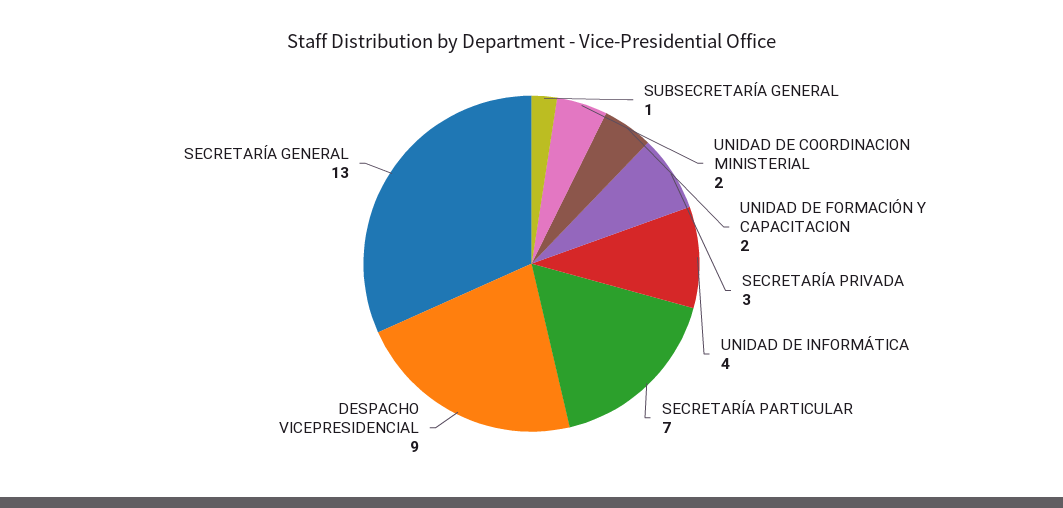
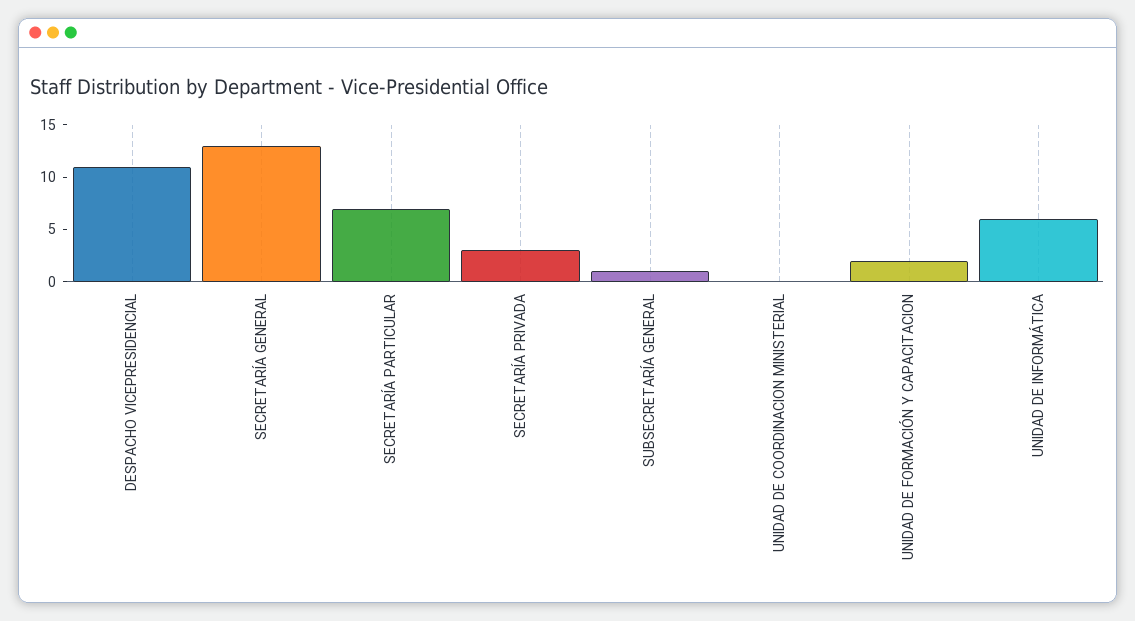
  {
    "SUBSECRETARÍA GENERAL": 1,
-   "UNIDAD DE COORDINACION MINISTERIAL": 2,
+   "UNIDAD DE COORDINACION MINISTERIAL": 0,
    "UNIDAD DE FORMACIÓN Y CAPACITACION": 2,
    "SECRETARÍA PRIVADA": 3,
-   "UNIDAD DE INFORMÁTICA": 4,
+   "UNIDAD DE INFORMÁTICA": 6,
    "SECRETARÍA PARTICULAR": 7,
-   "DESPACHO VICEPRESIDENCIAL": 9,
+   "DESPACHO VICEPRESIDENCIAL": 11,
    "SECRETARÍA GENERAL": 13
  }

